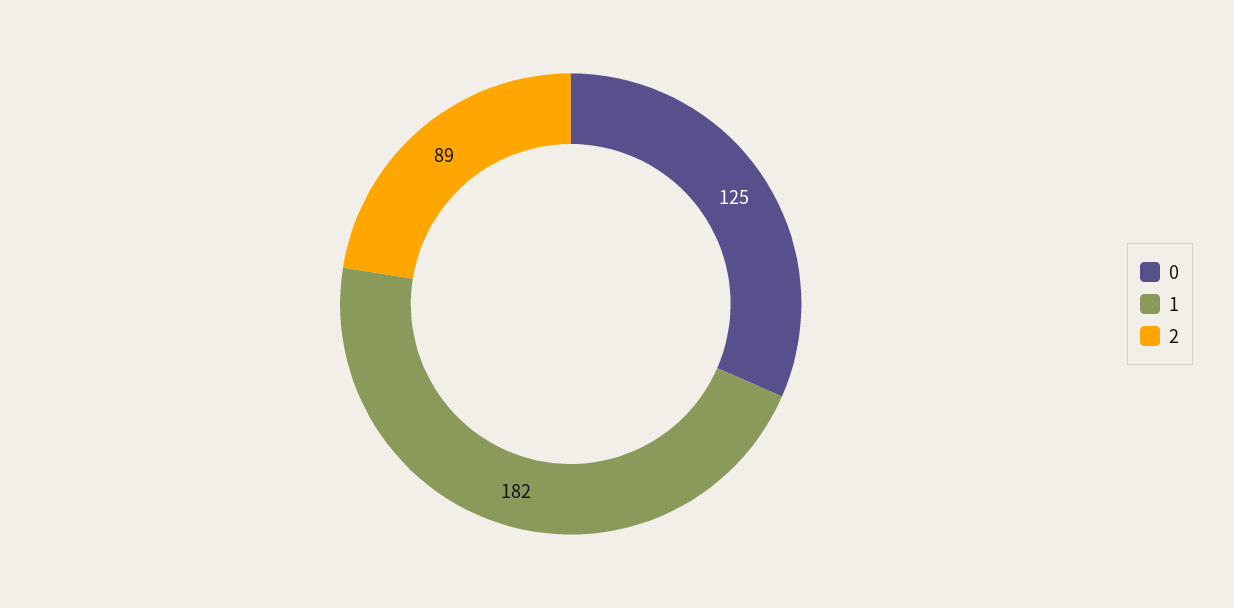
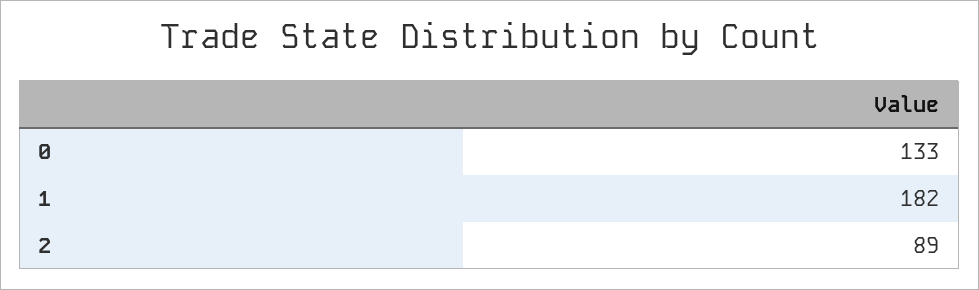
  {
-   "0": 125,
+   "0": 133,
    "1": 182,
    "2": 89
  }

